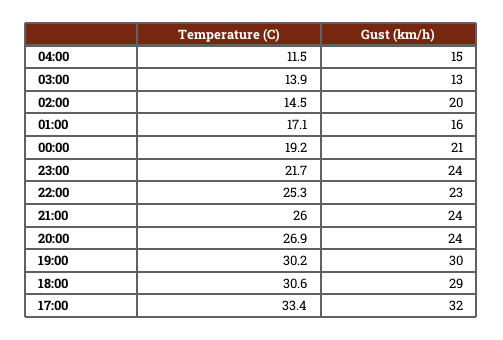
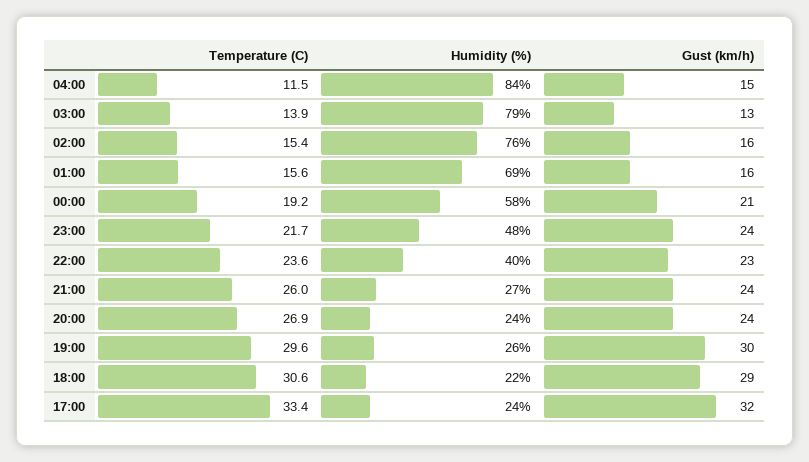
  {
    "Temperature (C)": {
      "04:00": 11.5,
      "03:00": 13.9,
-     "02:00": 14.5,
+     "02:00": 15.4,
-     "01:00": 17.1,
+     "01:00": 15.6,
      "00:00": 19.2,
      "23:00": 21.7,
-     "22:00": 25.3,
+     "22:00": 23.6,
      "21:00": 26,
      "20:00": 26.9,
-     "19:00": 30.2,
+     "19:00": 29.6,
      "18:00": 30.6,
      "17:00": 33.4
    },
    "Gust (km/h)": {
      "04:00": 15,
      "03:00": 13,
-     "02:00": 20,
+     "02:00": 16,
      "01:00": 16,
      "00:00": 21,
      "23:00": 24,
      "22:00": 23,
      "21:00": 24,
      "20:00": 24,
      "19:00": 30,
      "18:00": 29,
      "17:00": 32
-   }
+   },
+   "Humidity (%)": {
+     "04:00": 84,
+     "03:00": 79,
+     "02:00": 76,
+     "01:00": 69,
+     "00:00": 58,
+     "23:00": 48,
+     "22:00": 40,
+     "21:00": 27,
+     "20:00": 24,
+     "19:00": 26,
+     "18:00": 22,
+     "17:00": 24
+   }
  }

